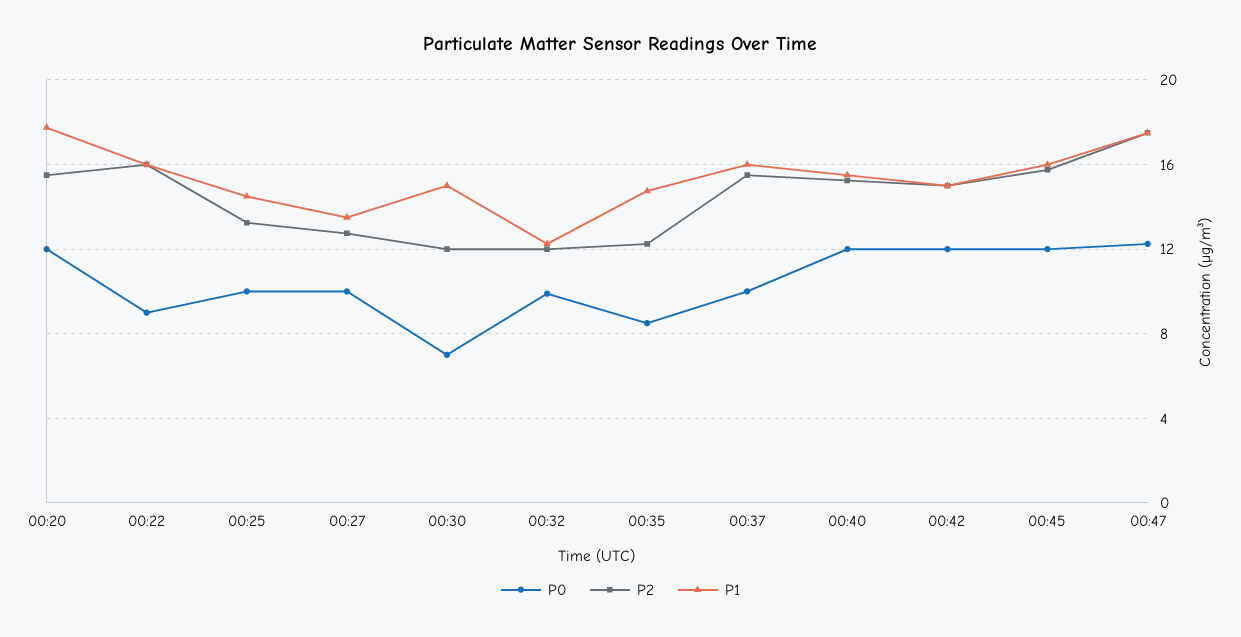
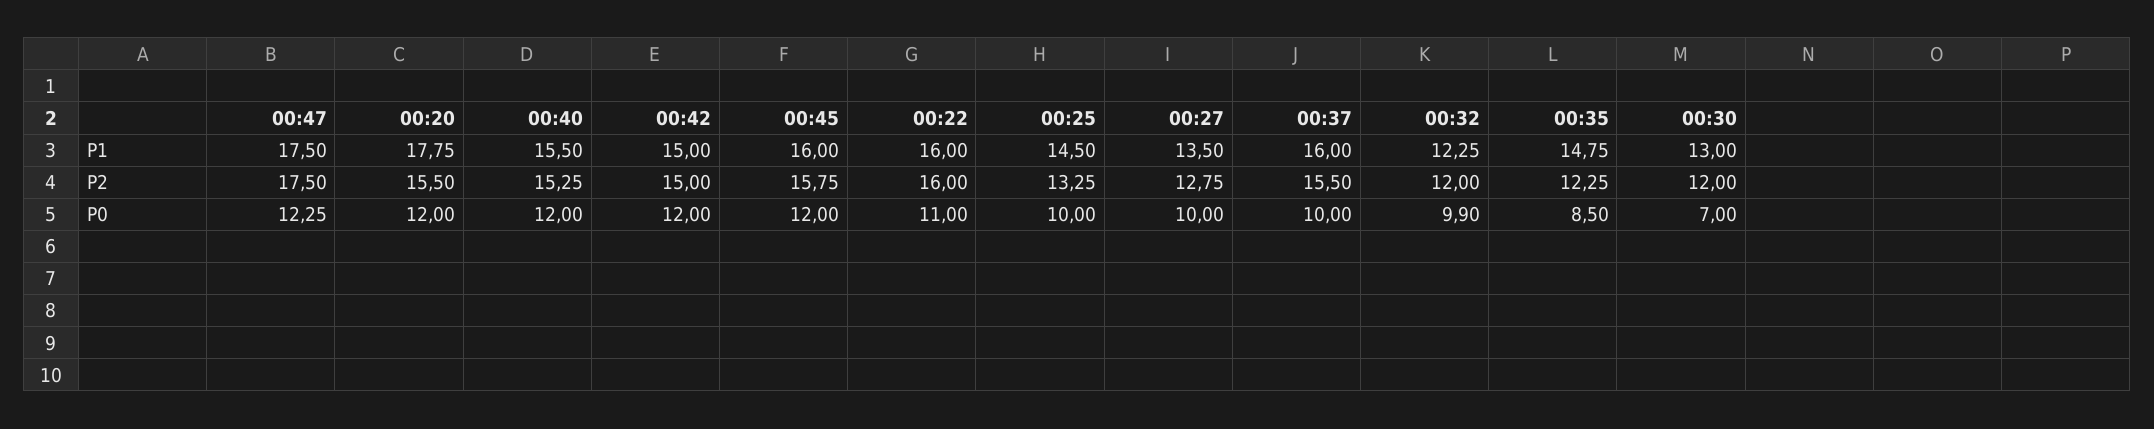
  {
    "P0": {
      "00:20": 12,
-     "00:22": 9,
+     "00:22": 11,
      "00:25": 10,
      "00:27": 10,
      "00:30": 7,
      "00:32": 9.9,
      "00:35": 8.5,
      "00:37": 10,
      "00:40": 12,
      "00:42": 12,
      "00:45": 12,
      "00:47": 12.25
    },
    "P2": {
      "00:20": 15.5,
      "00:22": 16,
      "00:25": 13.25,
      "00:27": 12.75,
      "00:30": 12,
      "00:32": 12,
      "00:35": 12.25,
      "00:37": 15.5,
      "00:40": 15.25,
      "00:42": 15,
      "00:45": 15.75,
      "00:47": 17.5
    },
    "P1": {
      "00:20": 17.75,
      "00:22": 16,
      "00:25": 14.5,
      "00:27": 13.5,
-     "00:30": 15,
+     "00:30": 13,
      "00:32": 12.25,
      "00:35": 14.75,
      "00:37": 16,
      "00:40": 15.5,
      "00:42": 15,
      "00:45": 16,
      "00:47": 17.5
    }
  }

